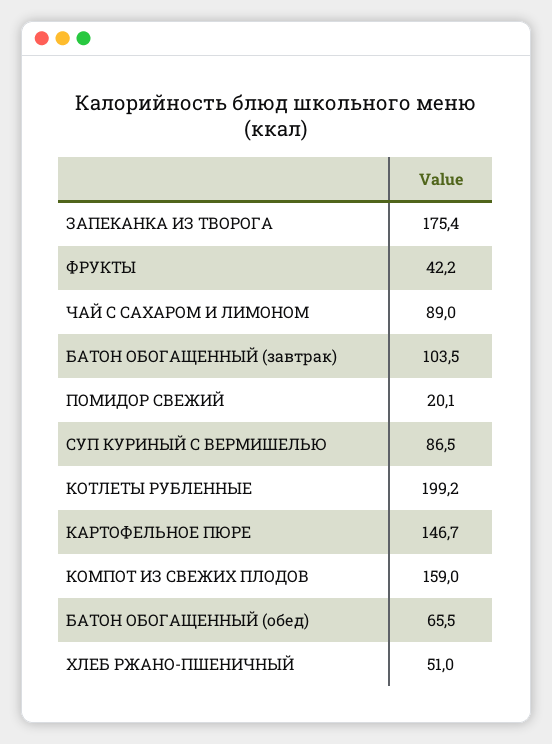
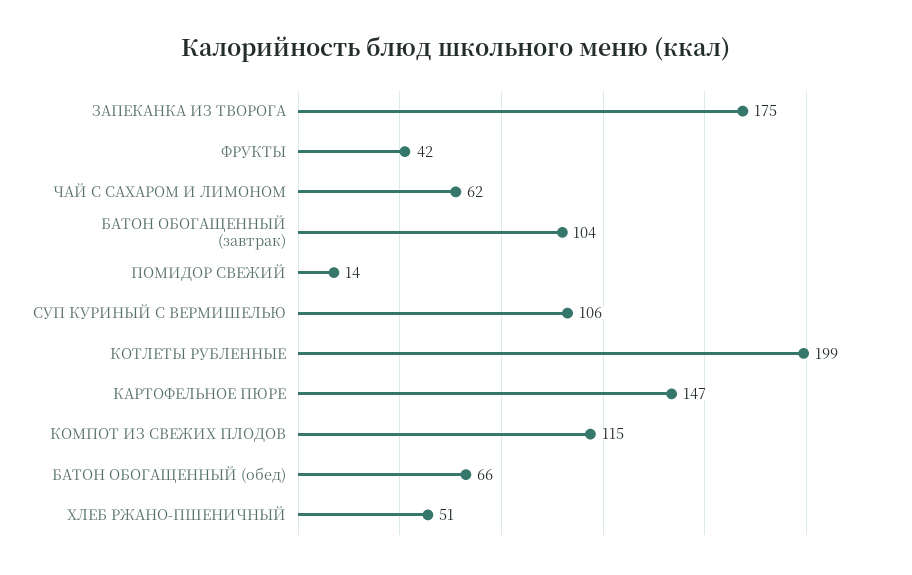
  {
    "ЗАПЕКАНКА ИЗ ТВОРОГА": 175.4,
    "ФРУКТЫ": 42.2,
-   "ЧАЙ С САХАРОМ И ЛИМОНОМ": 89,
+   "ЧАЙ С САХАРОМ И ЛИМОНОМ": 62,
    "БАТОН ОБОГАЩЕННЫЙ (завтрак)": 103.5,
-   "ПОМИДОР СВЕЖИЙ": 20.1,
+   "ПОМИДОР СВЕЖИЙ": 14,
-   "СУП КУРИНЫЙ С ВЕРМИШЕЛЬЮ": 86.5,
+   "СУП КУРИНЫЙ С ВЕРМИШЕЛЬЮ": 106,
    "КОТЛЕТЫ РУБЛЕННЫЕ": 199.2,
    "КАРТОФЕЛЬНОЕ ПЮРЕ": 146.7,
-   "КОМПОТ ИЗ СВЕЖИХ ПЛОДОВ": 159,
+   "КОМПОТ ИЗ СВЕЖИХ ПЛОДОВ": 115,
    "БАТОН ОБОГАЩЕННЫЙ (обед)": 65.5,
    "ХЛЕБ РЖАНО-ПШЕНИЧНЫЙ": 51
  }

